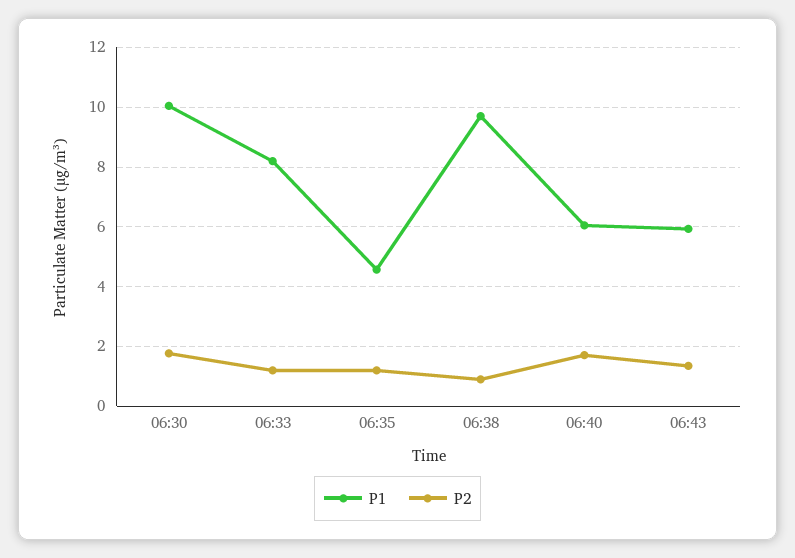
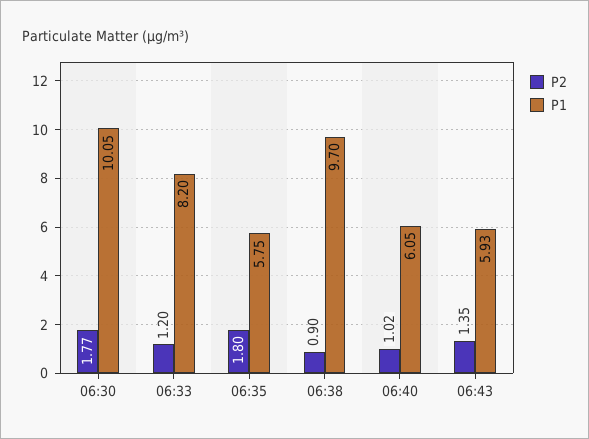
  {
    "P1": {
      "06:30": 10.05,
      "06:33": 8.2,
-     "06:35": 4.5,
+     "06:35": 5.75,
      "06:38": 9.7,
      "06:40": 6.05,
      "06:43": 5.93
    },
    "P2": {
      "06:30": 1.77,
      "06:33": 1.2,
-     "06:35": 1.25,
+     "06:35": 1.8,
      "06:38": 0.9,
-     "06:40": 1.75,
+     "06:40": 1.02,
      "06:43": 1.35
    }
  }

